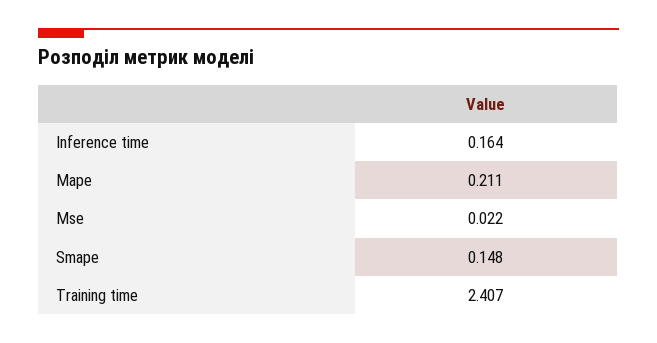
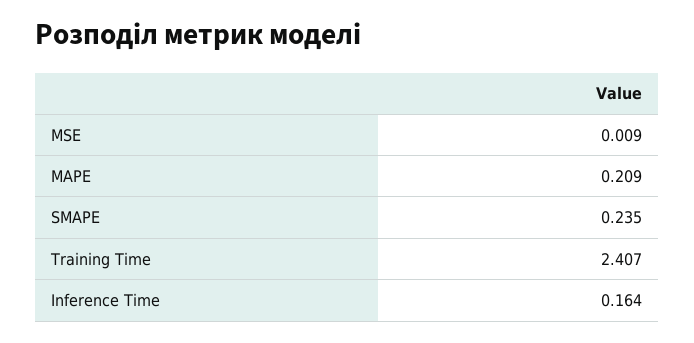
  {
    "Inference time": 0.164,
-   "Mape": 0.211,
+   "Mape": 0.209,
-   "Mse": 0.022,
+   "Mse": 0.009,
-   "Smape": 0.148,
+   "Smape": 0.235,
    "Training time": 2.407
  }

